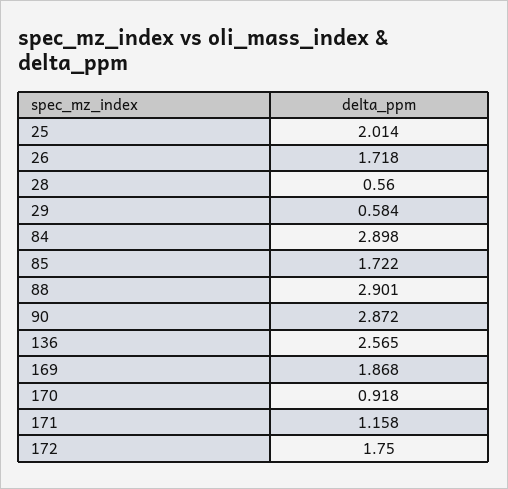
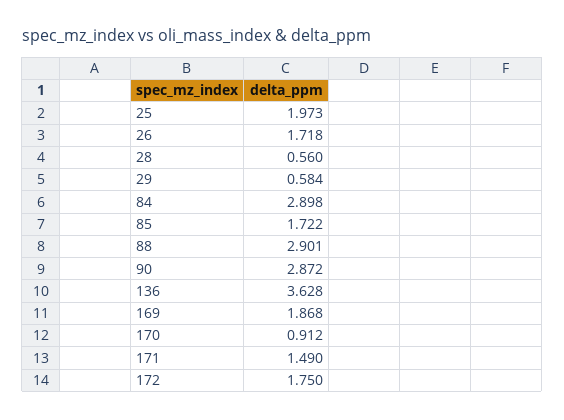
  {
-   "25": 2.014,
+   "25": 1.973,
    "26": 1.718,
    "28": 0.56,
    "29": 0.584,
    "84": 2.898,
    "85": 1.722,
    "88": 2.901,
    "90": 2.872,
-   "136": 2.565,
+   "136": 3.628,
    "169": 1.868,
-   "170": 0.918,
+   "170": 0.912,
-   "171": 1.158,
+   "171": 1.49,
    "172": 1.75
  }

